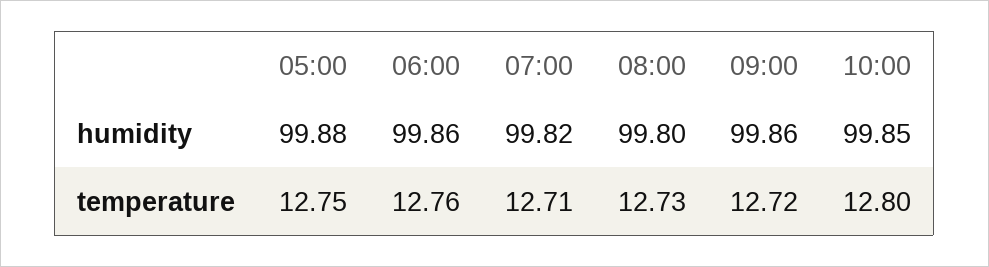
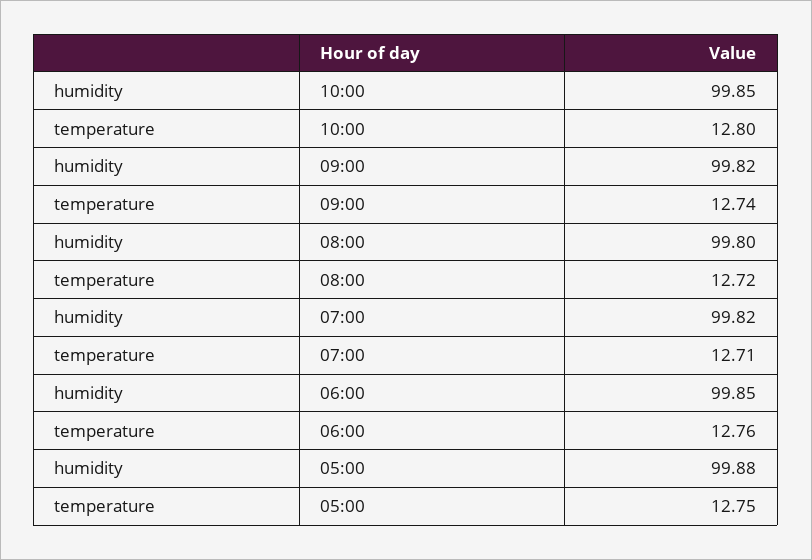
  {
    "05:00": {
      "humidity": 99.88,
      "temperature": 12.75
    },
    "06:00": {
-     "humidity": 99.86,
+     "humidity": 99.85,
      "temperature": 12.76
    },
    "07:00": {
      "humidity": 99.82,
      "temperature": 12.71
    },
    "08:00": {
      "humidity": 99.8,
-     "temperature": 12.73
+     "temperature": 12.72
    },
    "09:00": {
-     "humidity": 99.86,
+     "humidity": 99.82,
-     "temperature": 12.72
+     "temperature": 12.74
    },
    "10:00": {
      "humidity": 99.85,
      "temperature": 12.8
    }
  }

